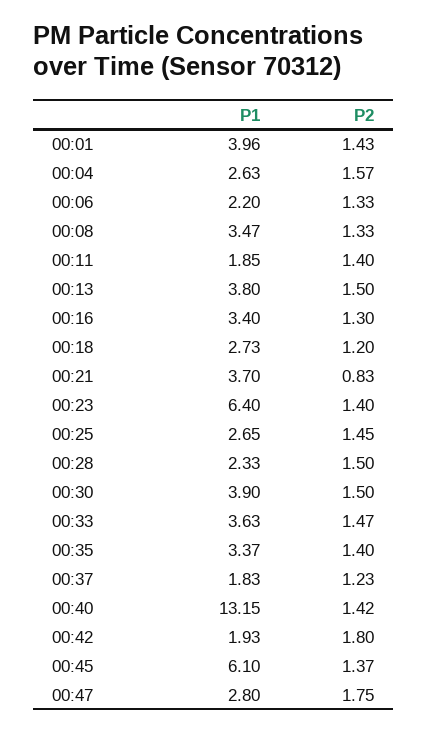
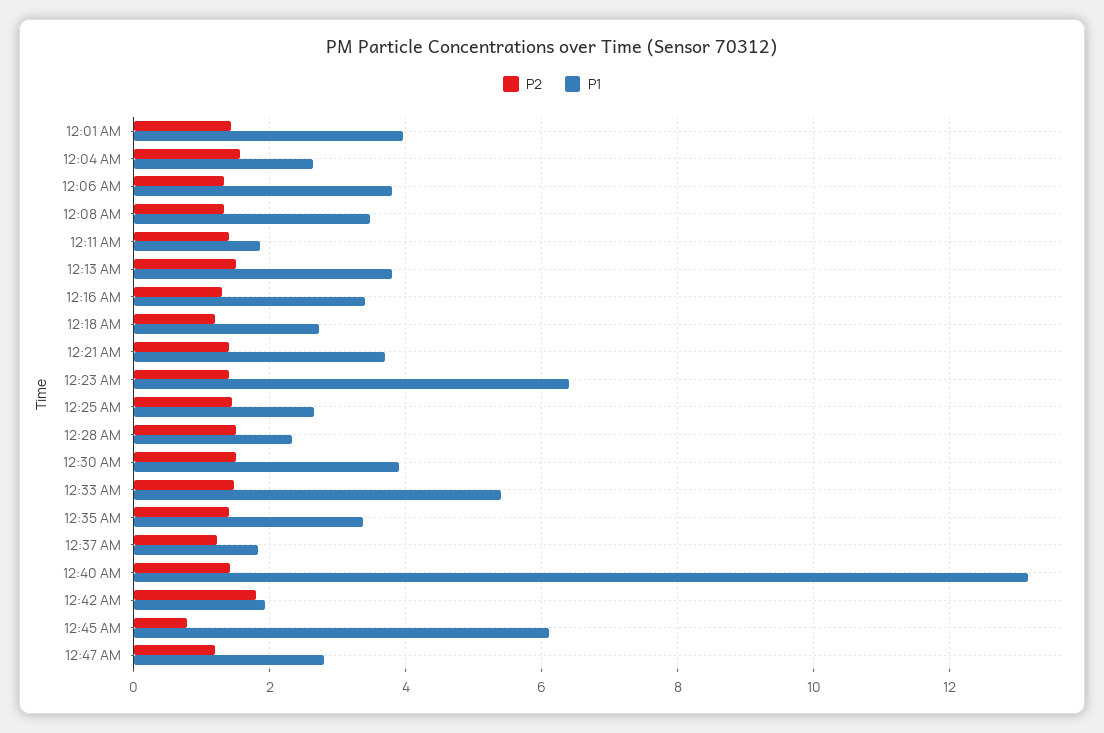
  {
    "P1": {
      "00:01": 3.96,
      "00:04": 2.63,
-     "00:06": 2.2,
+     "00:06": 3.8,
      "00:08": 3.47,
      "00:11": 1.85,
      "00:13": 3.8,
      "00:16": 3.4,
      "00:18": 2.73,
      "00:21": 3.7,
      "00:23": 6.4,
      "00:25": 2.65,
      "00:28": 2.33,
      "00:30": 3.9,
-     "00:33": 3.63,
+     "00:33": 5.4,
      "00:35": 3.37,
      "00:37": 1.83,
      "00:40": 13.15,
      "00:42": 1.93,
      "00:45": 6.1,
      "00:47": 2.8
    },
    "P2": {
      "00:01": 1.43,
      "00:04": 1.57,
      "00:06": 1.33,
      "00:08": 1.33,
      "00:11": 1.4,
      "00:13": 1.5,
      "00:16": 1.3,
      "00:18": 1.2,
-     "00:21": 0.83,
+     "00:21": 1.4,
      "00:23": 1.4,
      "00:25": 1.45,
      "00:28": 1.5,
      "00:30": 1.5,
      "00:33": 1.47,
      "00:35": 1.4,
      "00:37": 1.23,
      "00:40": 1.42,
      "00:42": 1.8,
-     "00:45": 1.37,
+     "00:45": 0.8,
-     "00:47": 1.75
+     "00:47": 1.2
    }
  }

